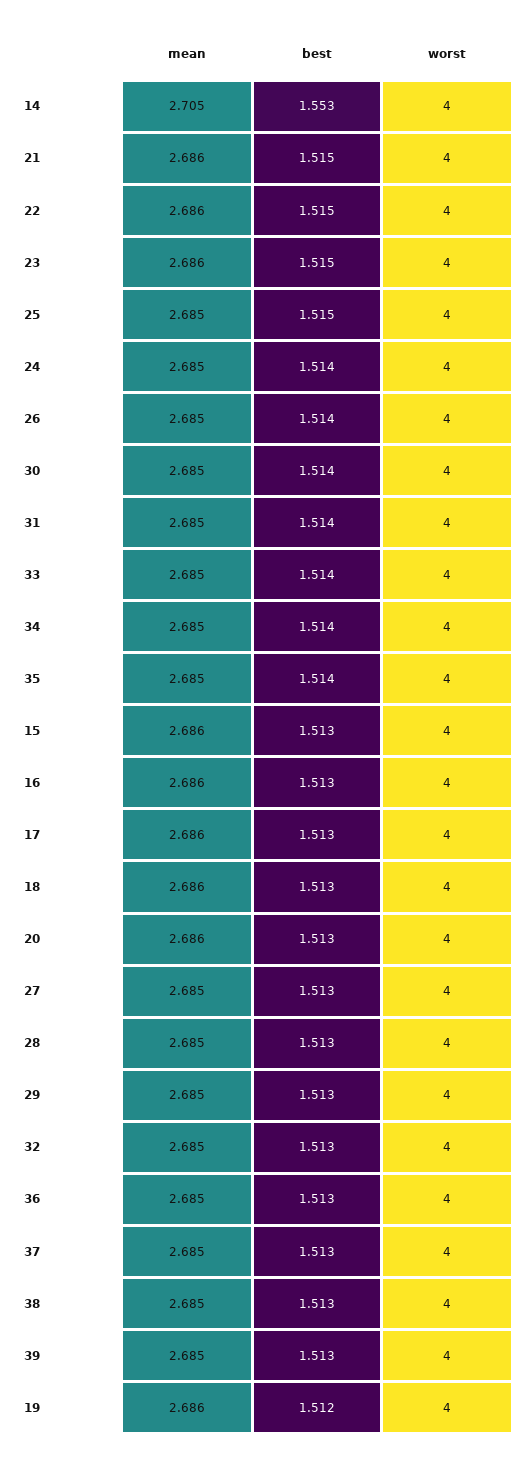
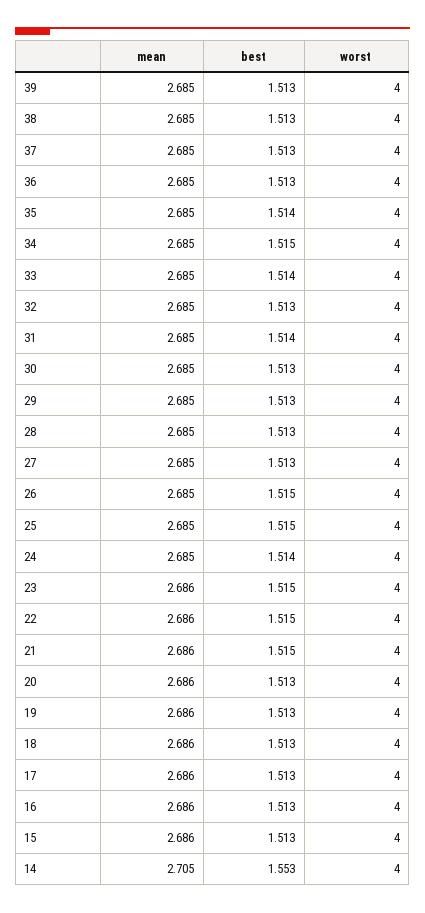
  {
    "mean": {
      "14": 2.705,
      "21": 2.686,
      "22": 2.686,
      "23": 2.686,
      "25": 2.685,
      "24": 2.685,
      "26": 2.685,
      "30": 2.685,
      "31": 2.685,
      "33": 2.685,
      "34": 2.685,
      "35": 2.685,
      "15": 2.686,
      "16": 2.686,
      "17": 2.686,
      "18": 2.686,
      "20": 2.686,
      "27": 2.685,
      "28": 2.685,
      "29": 2.685,
      "32": 2.685,
      "36": 2.685,
      "37": 2.685,
      "38": 2.685,
      "39": 2.685,
      "19": 2.686
    },
    "best": {
      "14": 1.553,
      "21": 1.515,
      "22": 1.515,
      "23": 1.515,
      "25": 1.515,
      "24": 1.514,
-     "26": 1.514,
+     "26": 1.515,
-     "30": 1.514,
+     "30": 1.513,
      "31": 1.514,
      "33": 1.514,
-     "34": 1.514,
+     "34": 1.515,
      "35": 1.514,
      "15": 1.513,
      "16": 1.513,
      "17": 1.513,
      "18": 1.513,
      "20": 1.513,
      "27": 1.513,
      "28": 1.513,
      "29": 1.513,
      "32": 1.513,
      "36": 1.513,
      "37": 1.513,
      "38": 1.513,
      "39": 1.513,
-     "19": 1.512
+     "19": 1.513
    },
    "worst": {
      "14": 4,
      "21": 4,
      "22": 4,
      "23": 4,
      "25": 4,
      "24": 4,
      "26": 4,
      "30": 4,
      "31": 4,
      "33": 4,
      "34": 4,
      "35": 4,
      "15": 4,
      "16": 4,
      "17": 4,
      "18": 4,
      "20": 4,
      "27": 4,
      "28": 4,
      "29": 4,
      "32": 4,
      "36": 4,
      "37": 4,
      "38": 4,
      "39": 4,
      "19": 4
    }
  }

